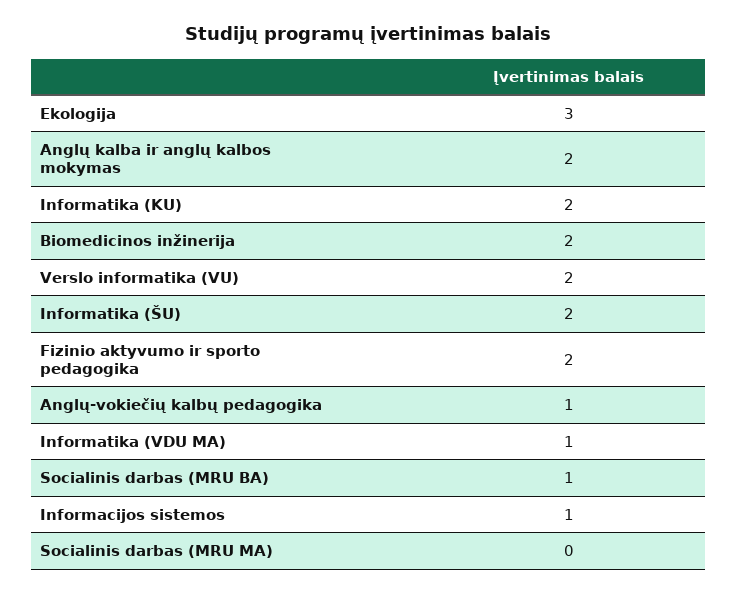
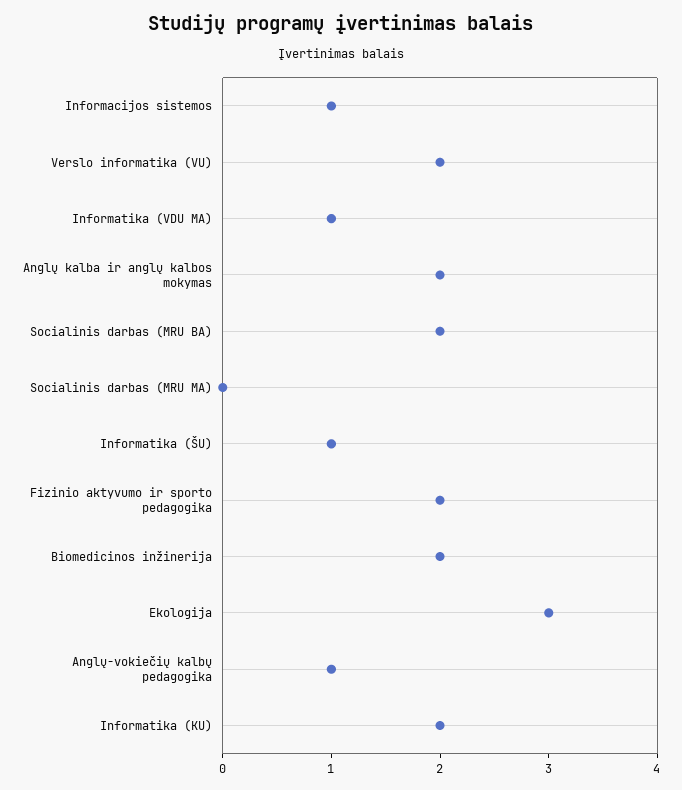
  {
    "Ekologija": 3,
    "Anglų kalba ir anglų kalbos mokymas": 2,
    "Informatika (KU)": 2,
    "Biomedicinos inžinerija": 2,
    "Verslo informatika (VU)": 2,
-   "Informatika (ŠU)": 2,
+   "Informatika (ŠU)": 1,
    "Fizinio aktyvumo ir sporto pedagogika": 2,
    "Anglų-vokiečių kalbų pedagogika": 1,
    "Informatika (VDU MA)": 1,
-   "Socialinis darbas (MRU BA)": 1,
+   "Socialinis darbas (MRU BA)": 2,
    "Informacijos sistemos": 1,
    "Socialinis darbas (MRU MA)": 0
  }

